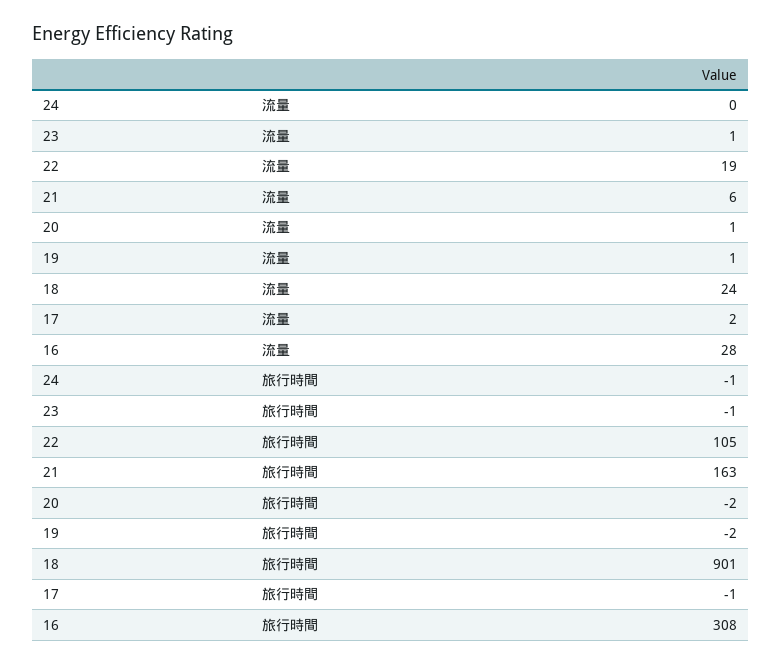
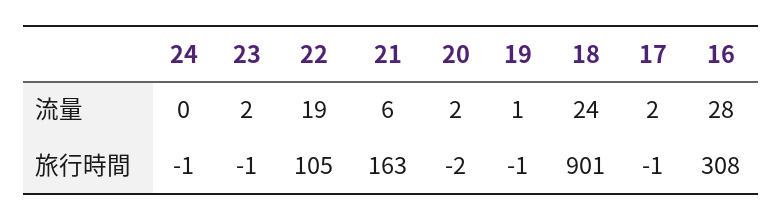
  {
    "24": {
      "流量": 0,
      "旅行時間": -1
    },
    "23": {
-     "流量": 1,
+     "流量": 2,
      "旅行時間": -1
    },
    "22": {
      "流量": 19,
      "旅行時間": 105
    },
    "21": {
      "流量": 6,
      "旅行時間": 163
    },
    "20": {
-     "流量": 1,
+     "流量": 2,
      "旅行時間": -2
    },
    "19": {
      "流量": 1,
-     "旅行時間": -2
+     "旅行時間": -1
    },
    "18": {
      "流量": 24,
      "旅行時間": 901
    },
    "17": {
      "流量": 2,
      "旅行時間": -1
    },
    "16": {
      "流量": 28,
      "旅行時間": 308
    }
  }

